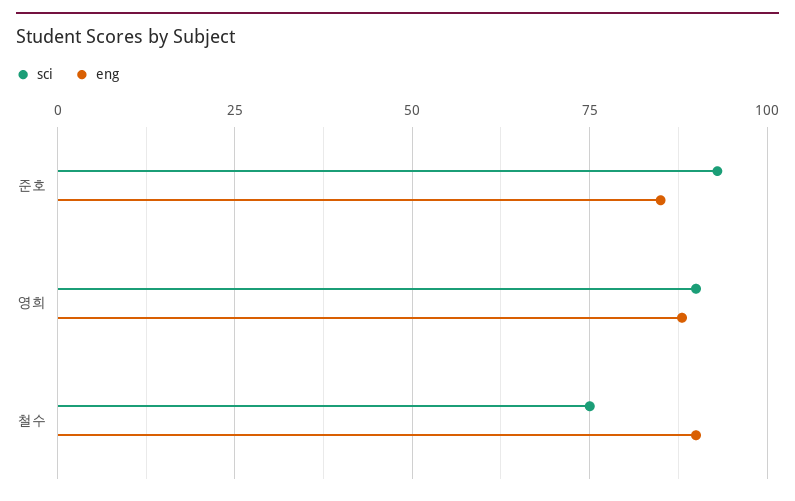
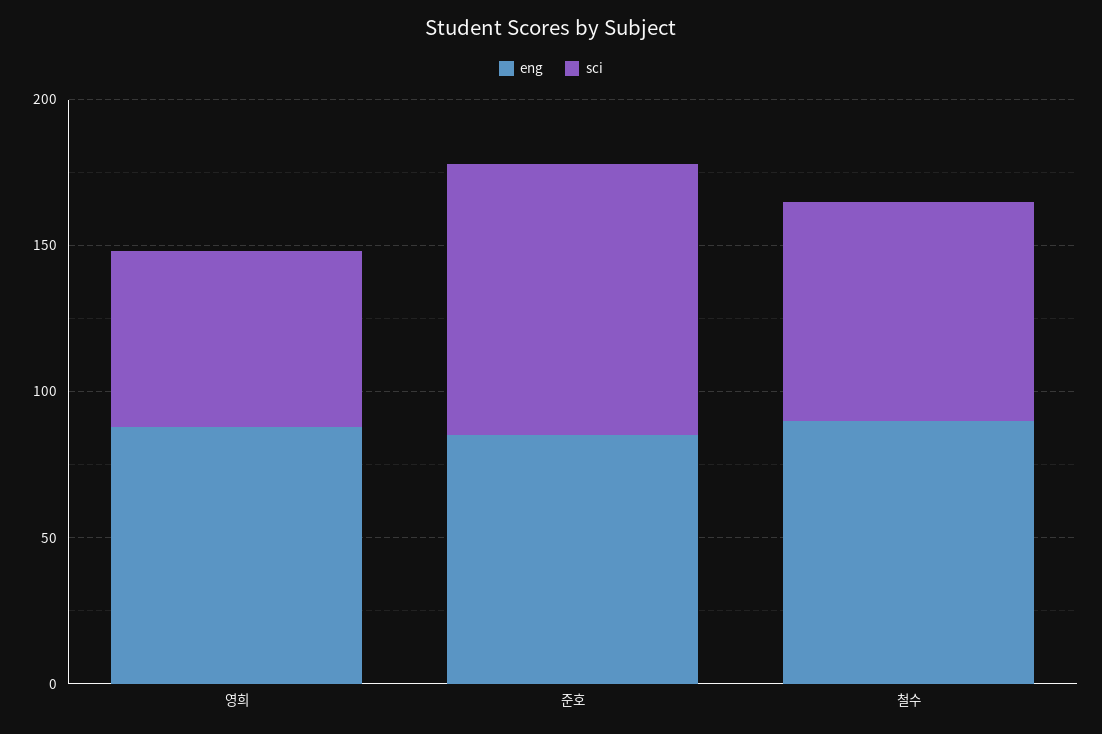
  {
    "sci": {
      "준호": 95,
-     "영희": 90,
+     "영희": 60,
      "철수": 75
    },
    "eng": {
      "준호": 85,
      "영희": 90,
      "철수": 90
    }
  }

